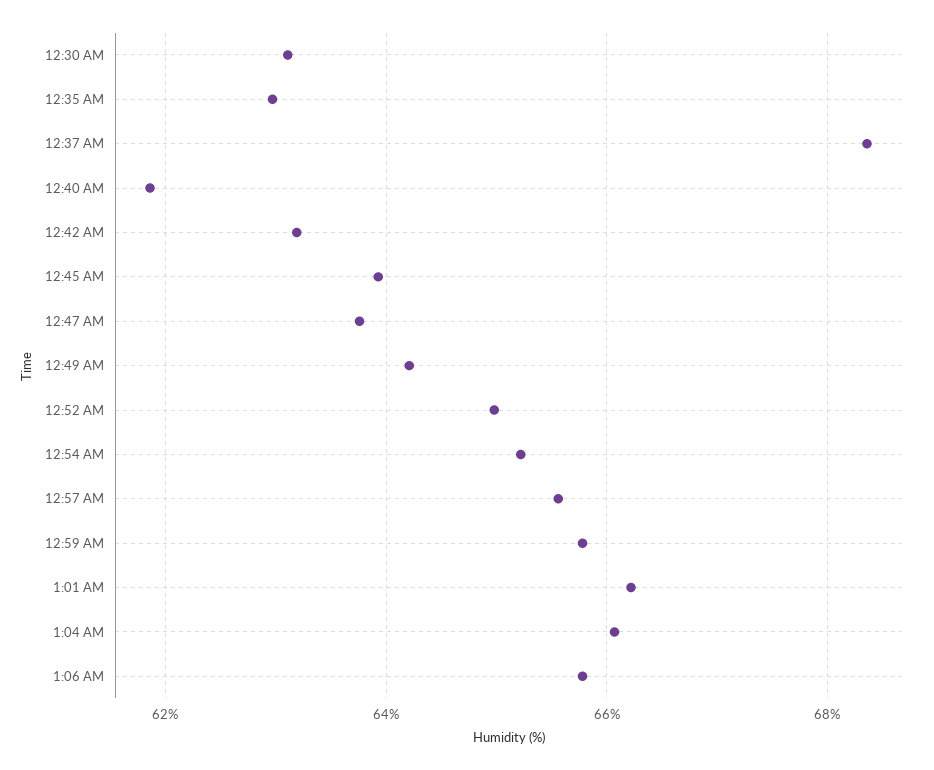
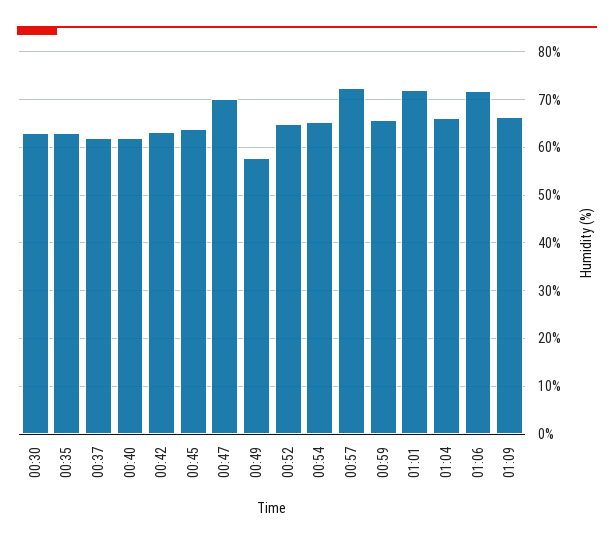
  {
    "12:30 AM": 63.2,
    "12:35 AM": 63,
-   "12:37 AM": 68.4,
+   "12:37 AM": 62,
    "12:40 AM": 61.8,
    "12:42 AM": 63.2,
    "12:45 AM": 64,
-   "12:47 AM": 63.8,
+   "12:47 AM": 70,
-   "12:49 AM": 64.2,
+   "12:49 AM": 58,
    "12:52 AM": 65,
    "12:54 AM": 65.2,
-   "12:57 AM": 65.6,
+   "12:57 AM": 72,
    "12:59 AM": 65.8,
-   "1:01 AM": 66.2,
+   "1:01 AM": 72,
    "1:04 AM": 66,
-   "1:06 AM": 65.8
+   "1:06 AM": 72,
+   "01:09": 66
  }

